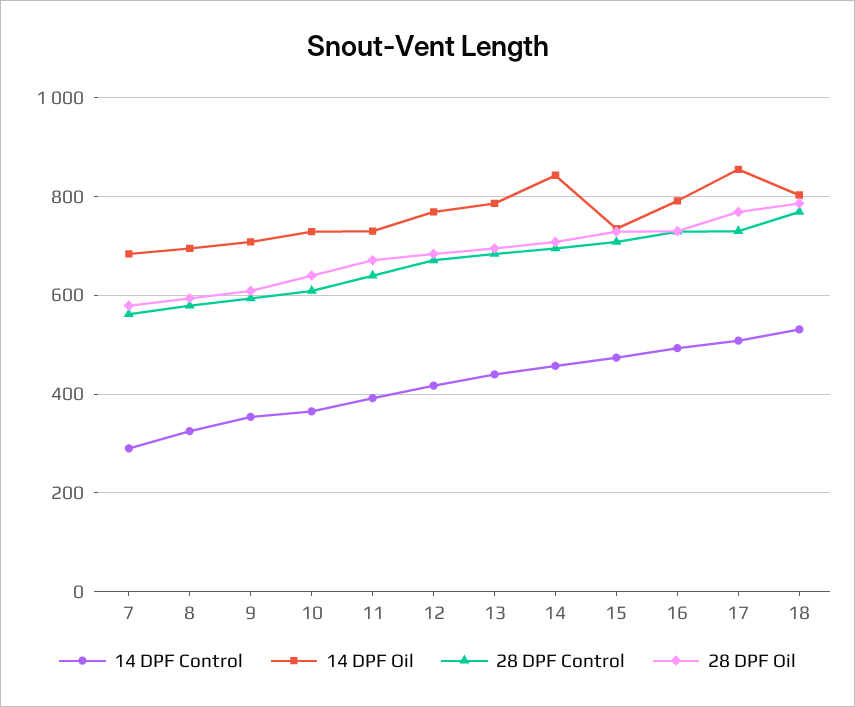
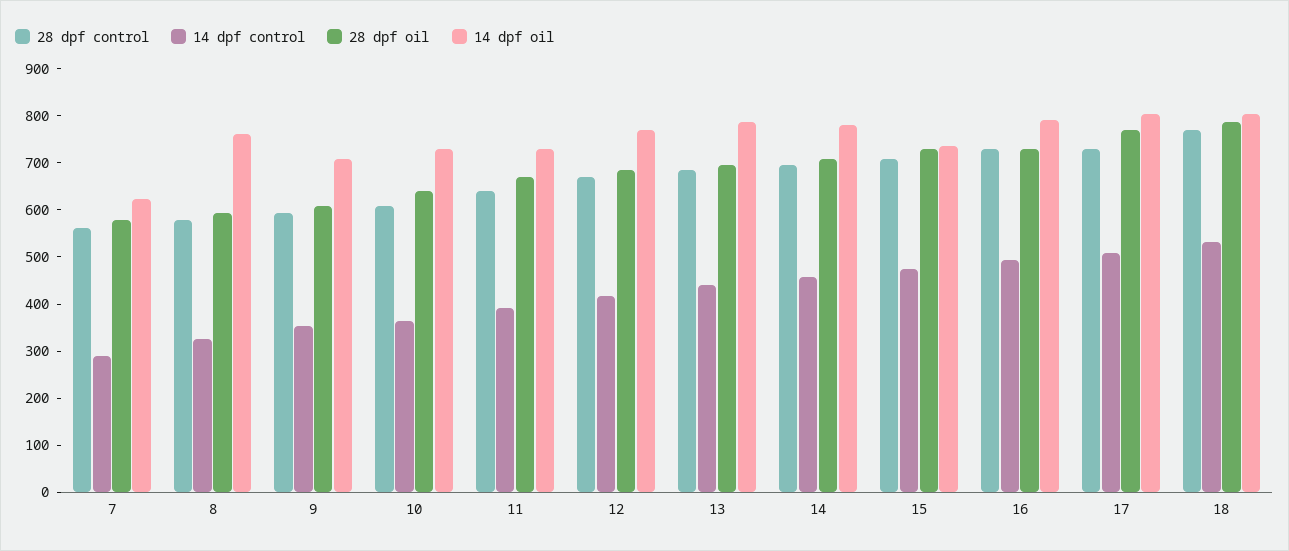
  {
    "14 DPF Control": {
      "7": 300,
      "8": 320,
      "9": 360,
      "10": 360,
      "11": 400,
      "12": 420,
      "13": 440,
      "14": 460,
      "15": 480,
      "16": 500,
      "17": 500,
      "18": 540
    },
    "14 DPF Oil": {
-     "7": 680,
+     "7": 620,
-     "8": 700,
+     "8": 760,
      "9": 700,
      "10": 720,
      "11": 740,
      "12": 760,
      "13": 780,
-     "14": 840,
+     "14": 780,
      "15": 740,
      "16": 800,
-     "17": 860,
+     "17": 800,
      "18": 800
    },
    "28 DPF Control": {
      "7": 560,
      "8": 580,
      "9": 600,
      "10": 600,
      "11": 640,
      "12": 680,
      "13": 680,
      "14": 700,
      "15": 700,
      "16": 720,
      "17": 740,
      "18": 760
    },
    "28 DPF Oil": {
      "7": 580,
      "8": 600,
      "9": 600,
      "10": 640,
      "11": 680,
      "12": 680,
      "13": 700,
      "14": 700,
      "15": 720,
      "16": 740,
      "17": 760,
      "18": 780
    }
  }

